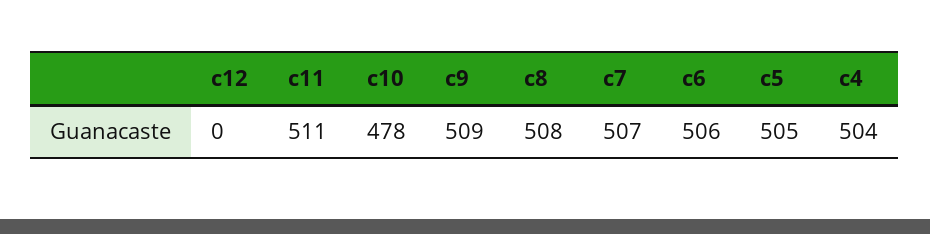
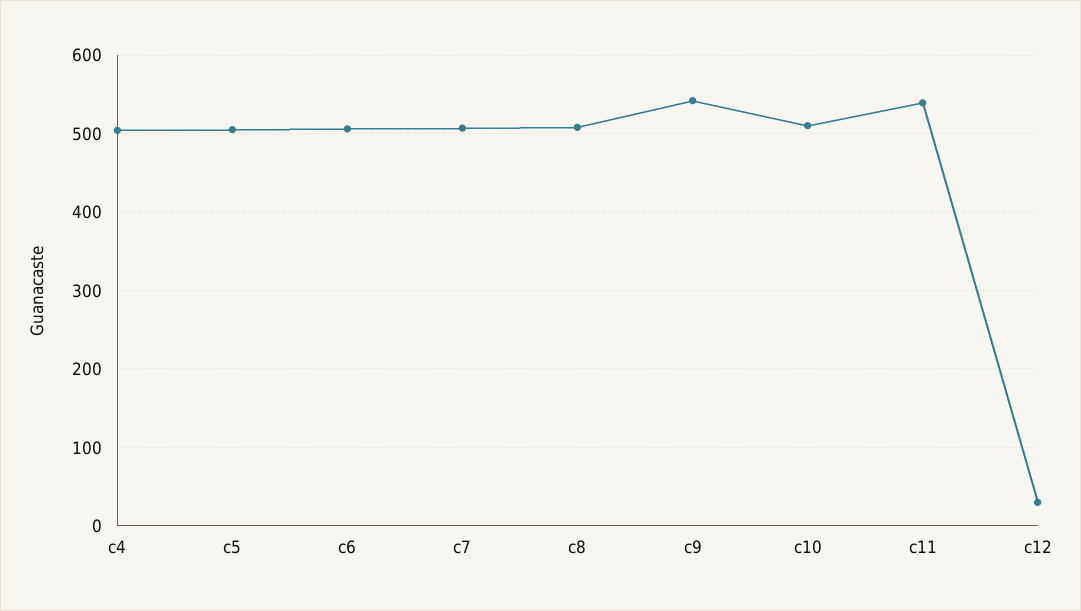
  {
-   "c12": 0,
+   "c12": 30,
-   "c11": 511,
+   "c11": 540,
-   "c10": 478,
+   "c10": 510,
-   "c9": 509,
+   "c9": 540,
    "c8": 508,
    "c7": 507,
    "c6": 506,
    "c5": 505,
    "c4": 504
  }

